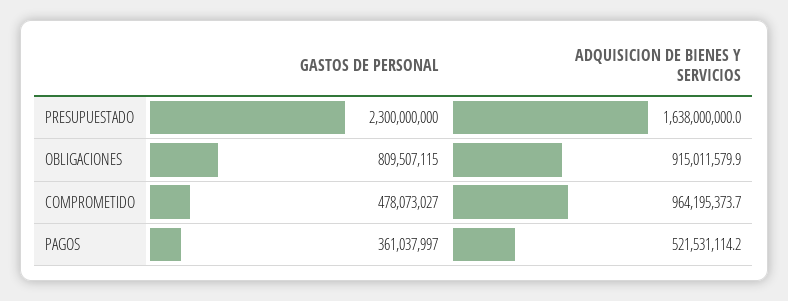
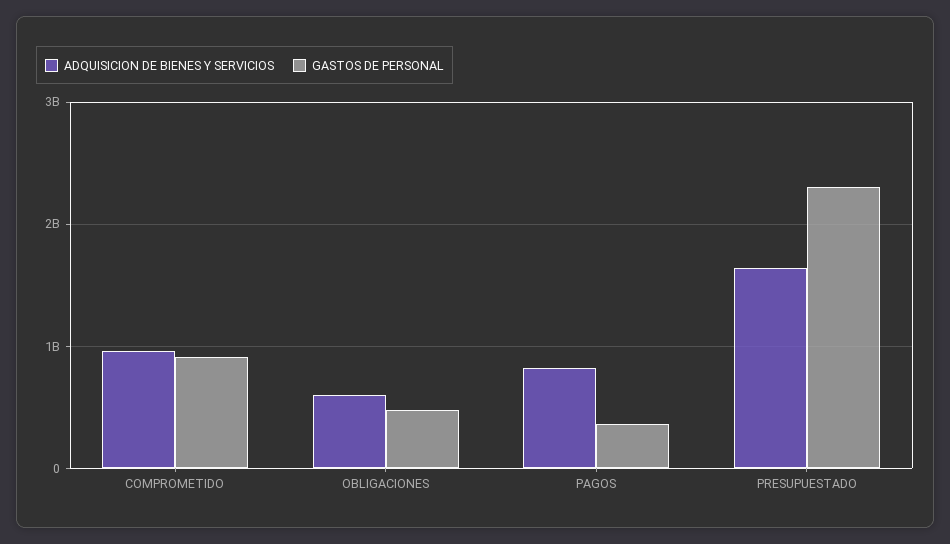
  {
    "GASTOS DE PERSONAL": {
      "PRESUPUESTADO": 2300000000,
-     "OBLIGACIONES": 809507115,
+     "OBLIGACIONES": 500000000,
-     "COMPROMETIDO": 478073027,
+     "COMPROMETIDO": 900000000,
      "PAGOS": 361037997
    },
    "ADQUISICION DE BIENES Y SERVICIOS": {
      "PRESUPUESTADO": 1638000000,
-     "OBLIGACIONES": 915011579.9,
+     "OBLIGACIONES": 600000000,
      "COMPROMETIDO": 964195373.7,
-     "PAGOS": 521531114.2
+     "PAGOS": 800000000
    }
  }

